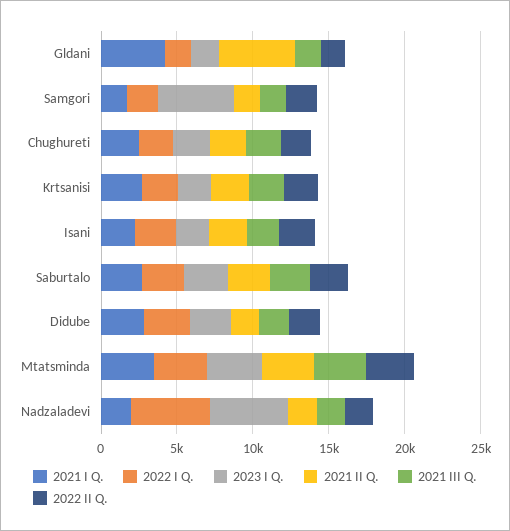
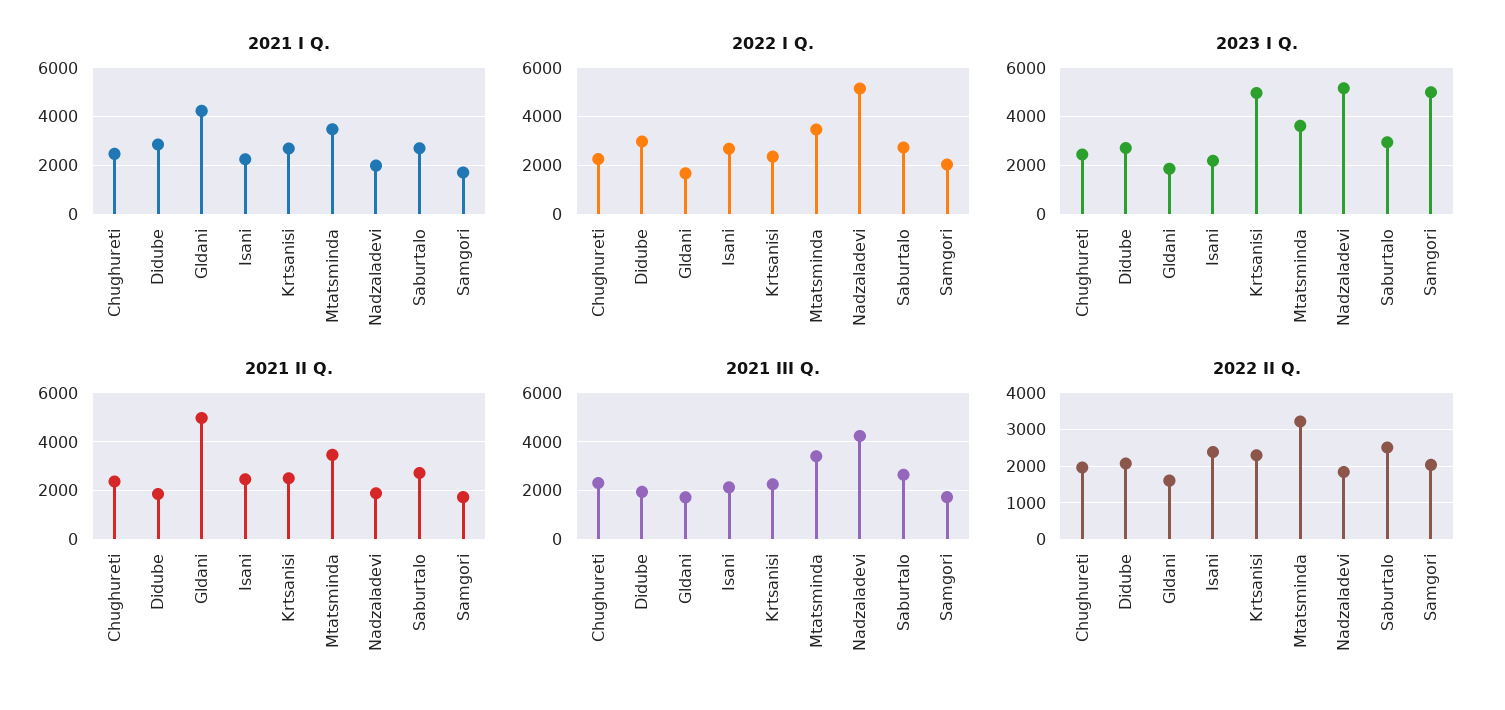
  {
    "2021 I Q.": {
      "Gldani": 4250,
      "Samgori": 1750,
      "Chughureti": 2500,
      "Krtsanisi": 2750,
      "Isani": 2250,
      "Saburtalo": 2750,
      "Didube": 2750,
      "Mtatsminda": 3500,
      "Nadzaladevi": 2000
    },
    "2022 I Q.": {
      "Gldani": 1750,
      "Samgori": 2000,
      "Chughureti": 2250,
      "Krtsanisi": 2250,
      "Isani": 2750,
      "Saburtalo": 2750,
      "Didube": 3000,
      "Mtatsminda": 3500,
      "Nadzaladevi": 5250
    },
    "2023 I Q.": {
      "Gldani": 1750,
      "Samgori": 5000,
      "Chughureti": 2500,
-     "Krtsanisi": 2000,
+     "Krtsanisi": 5000,
      "Isani": 2250,
      "Saburtalo": 3000,
      "Didube": 2750,
      "Mtatsminda": 3500,
      "Nadzaladevi": 5250
    },
    "2021 II Q.": {
      "Gldani": 5000,
      "Samgori": 1750,
      "Chughureti": 2250,
      "Krtsanisi": 2500,
      "Isani": 2500,
      "Saburtalo": 2750,
      "Didube": 1750,
      "Mtatsminda": 3500,
      "Nadzaladevi": 2000
    },
    "2021 III Q.": {
      "Gldani": 1750,
      "Samgori": 1750,
      "Chughureti": 2250,
      "Krtsanisi": 2250,
      "Isani": 2250,
      "Saburtalo": 2750,
      "Didube": 2000,
      "Mtatsminda": 3500,
-     "Nadzaladevi": 2000
+     "Nadzaladevi": 4250
    },
    "2022 II Q.": {
      "Gldani": 1600,
      "Samgori": 2000,
      "Chughureti": 2000,
      "Krtsanisi": 2200,
      "Isani": 2400,
      "Saburtalo": 2600,
      "Didube": 2000,
      "Mtatsminda": 3200,
      "Nadzaladevi": 1800
    }
  }

